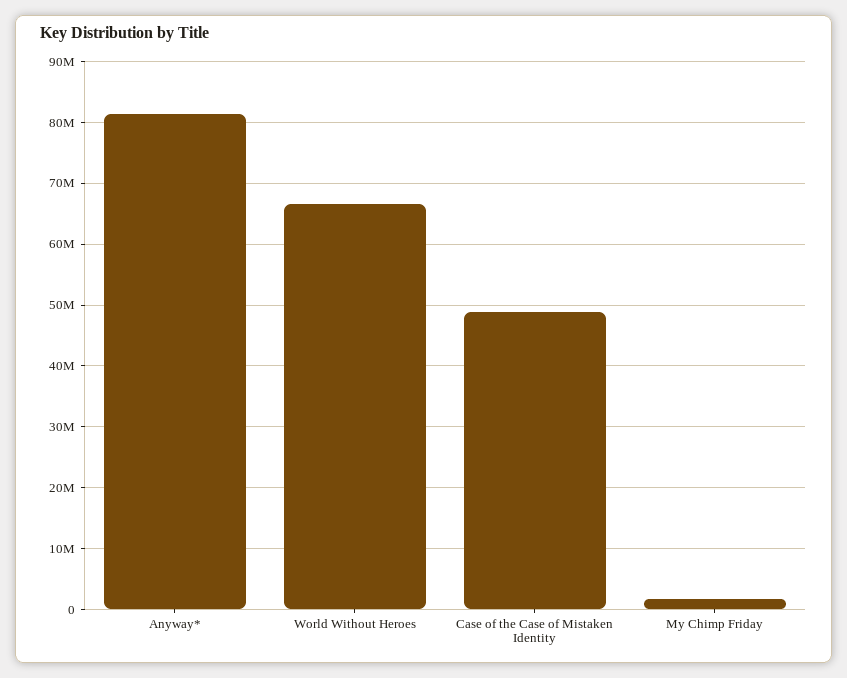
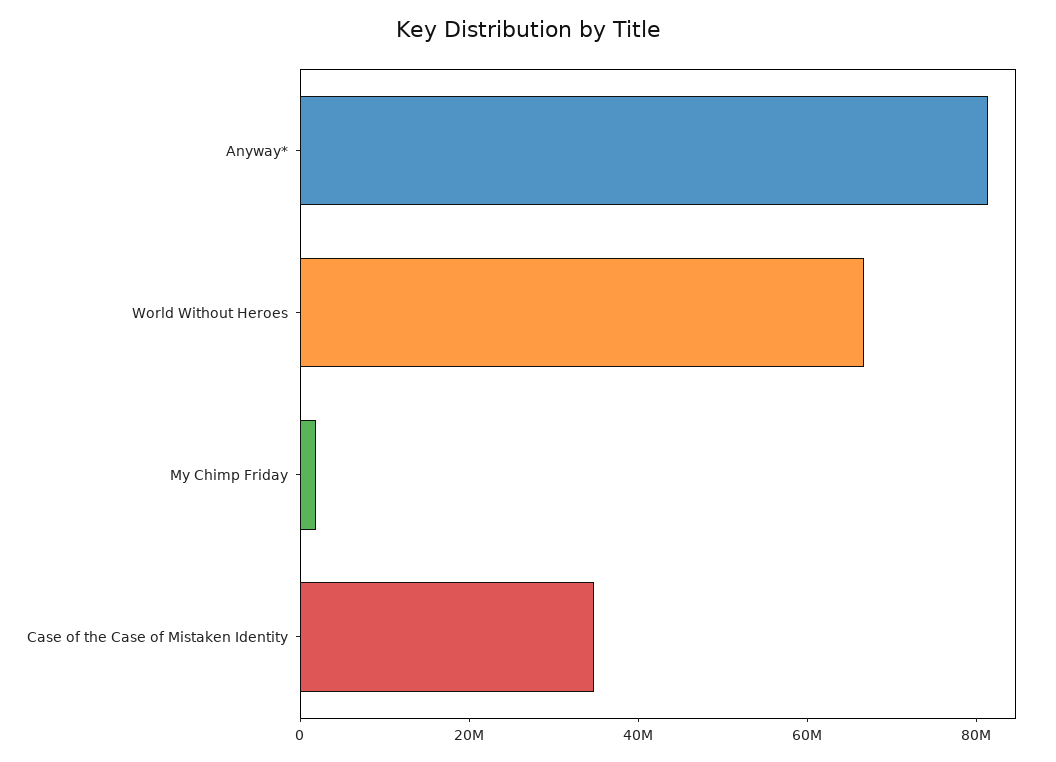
  {
    "Anyway*": 81000000,
    "World Without Heroes": 67000000,
-   "Case of the Case of Mistaken Identity": 49000000,
+   "Case of the Case of Mistaken Identity": 35000000,
    "My Chimp Friday": 2000000
  }

